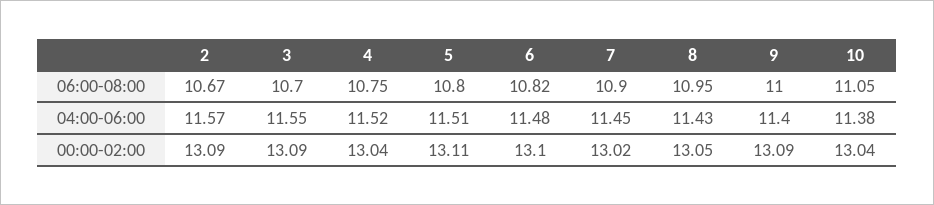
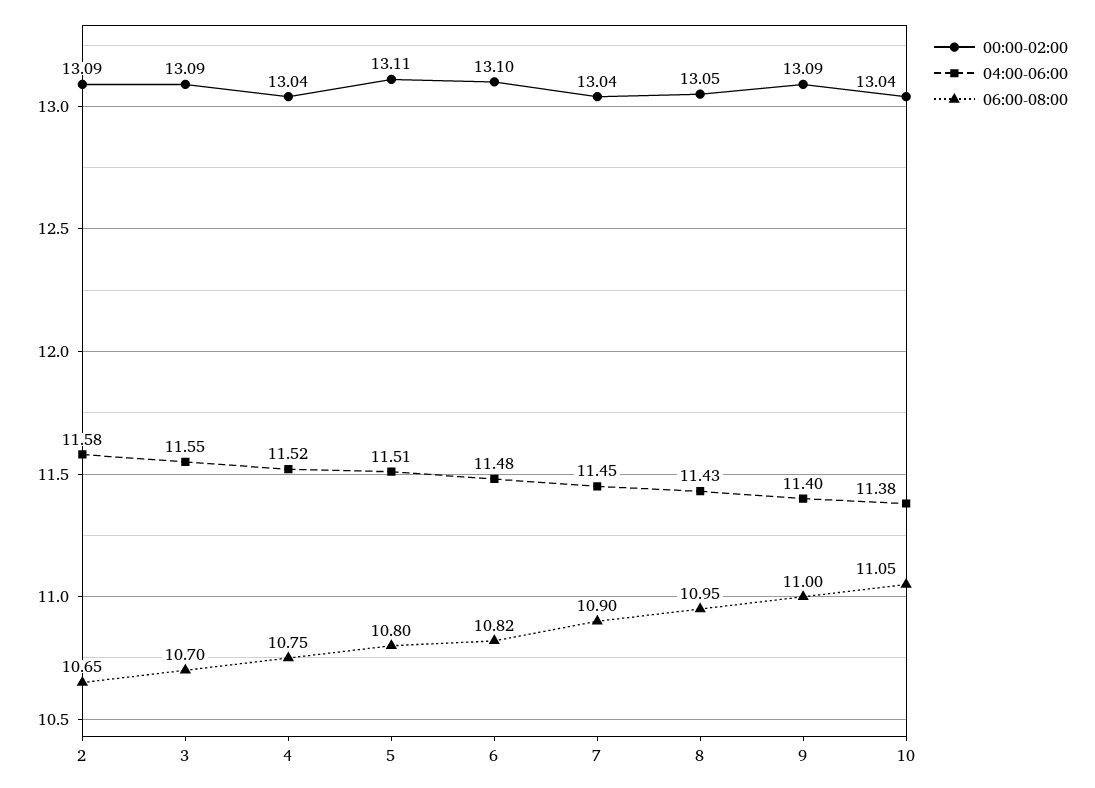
  {
    "06:00-08:00": {
-     "2": 10.67,
+     "2": 10.65,
      "3": 10.7,
      "4": 10.75,
      "5": 10.8,
      "6": 10.82,
      "7": 10.9,
      "8": 10.95,
      "9": 11,
      "10": 11.05
    },
    "04:00-06:00": {
-     "2": 11.57,
+     "2": 11.58,
      "3": 11.55,
      "4": 11.52,
      "5": 11.51,
      "6": 11.48,
      "7": 11.45,
      "8": 11.43,
      "9": 11.4,
      "10": 11.38
    },
    "00:00-02:00": {
      "2": 13.09,
      "3": 13.09,
      "4": 13.04,
      "5": 13.11,
      "6": 13.1,
-     "7": 13.02,
+     "7": 13.04,
      "8": 13.05,
      "9": 13.09,
      "10": 13.04
    }
  }

